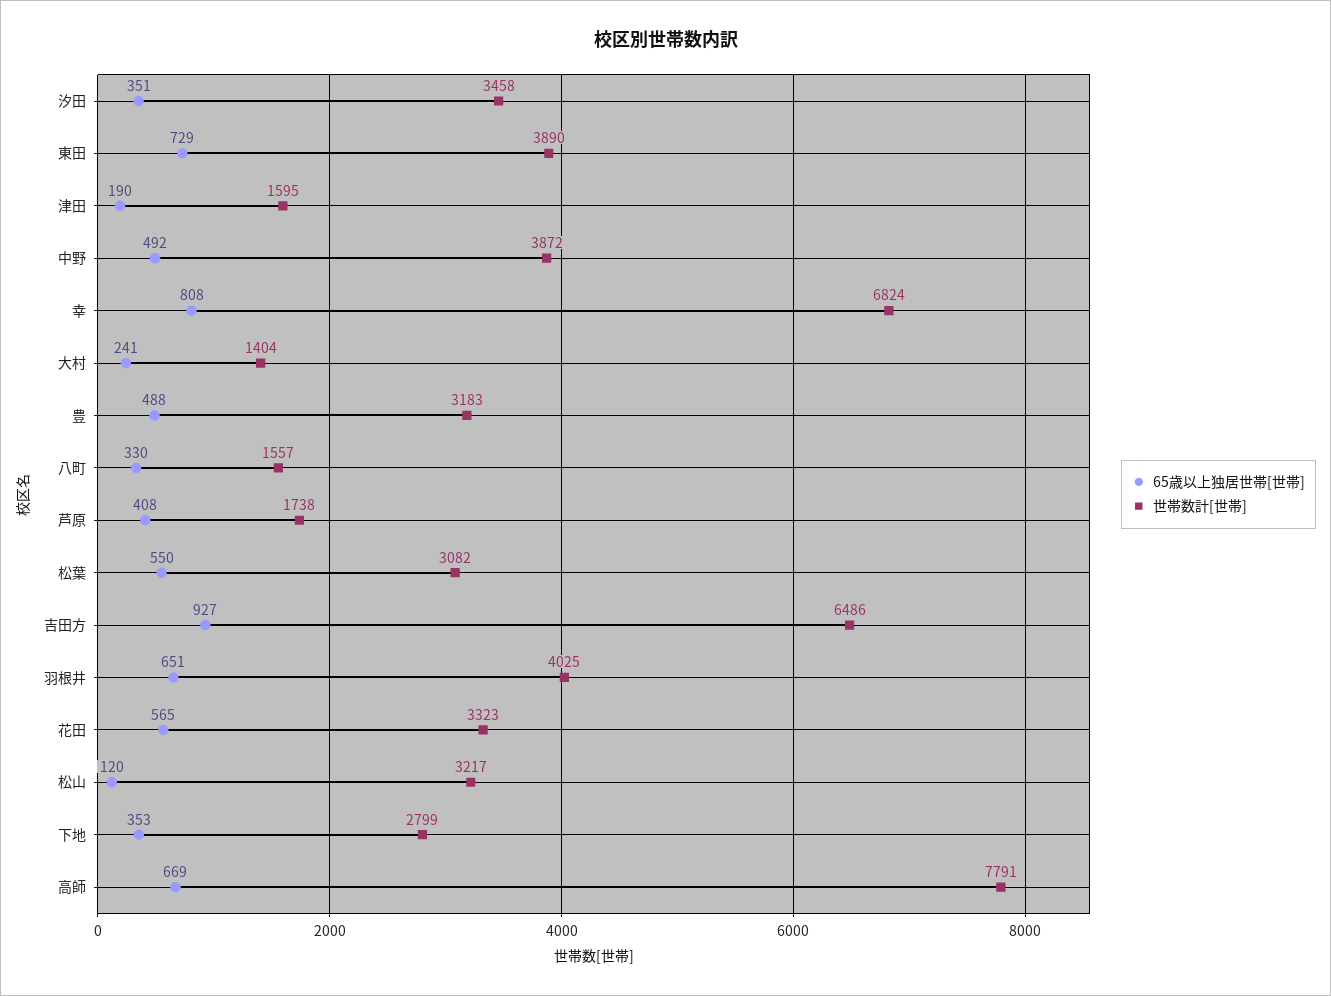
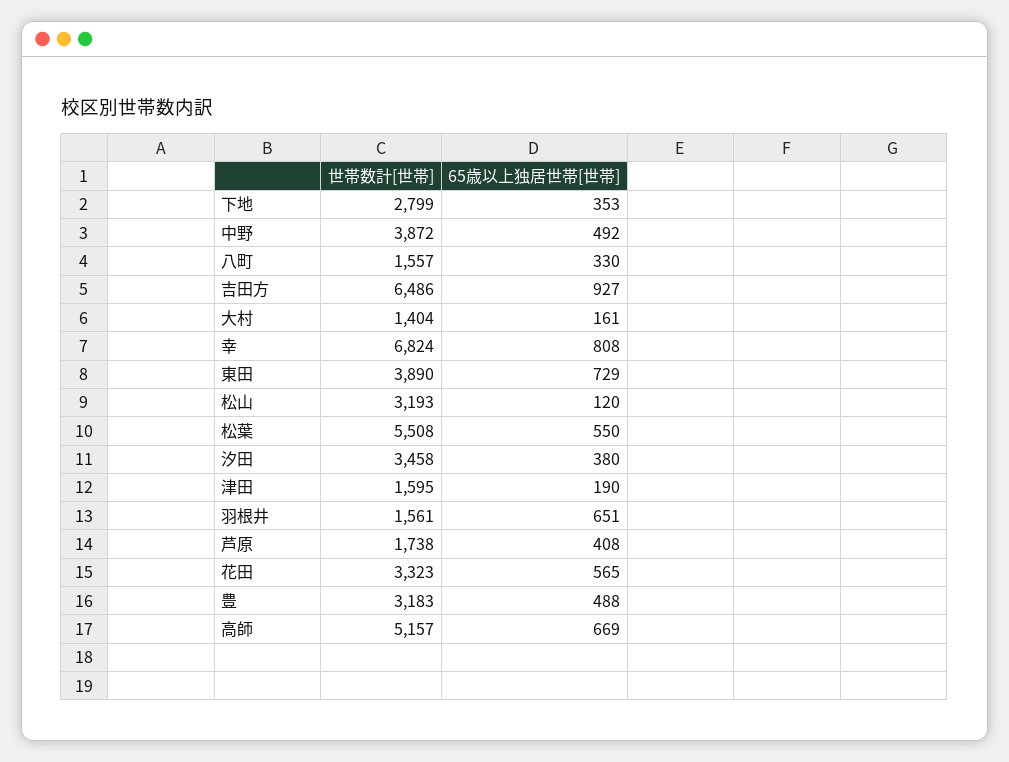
  {
    "65歳以上独居世帯[世帯]": {
-     "汐田": 351,
+     "汐田": 380,
      "東田": 729,
      "津田": 190,
      "中野": 492,
      "幸": 808,
-     "大村": 241,
+     "大村": 161,
      "豊": 488,
      "八町": 330,
      "芦原": 408,
      "松葉": 550,
      "吉田方": 927,
      "羽根井": 651,
      "花田": 565,
      "松山": 120,
      "下地": 353,
      "高師": 669
    },
    "世帯数計[世帯]": {
      "汐田": 3458,
      "東田": 3890,
      "津田": 1595,
      "中野": 3872,
      "幸": 6824,
      "大村": 1404,
      "豊": 3183,
      "八町": 1557,
      "芦原": 1738,
-     "松葉": 3082,
+     "松葉": 5508,
      "吉田方": 6486,
-     "羽根井": 4025,
+     "羽根井": 1561,
      "花田": 3323,
-     "松山": 3217,
+     "松山": 3193,
      "下地": 2799,
-     "高師": 7791
+     "高師": 5157
    }
  }

